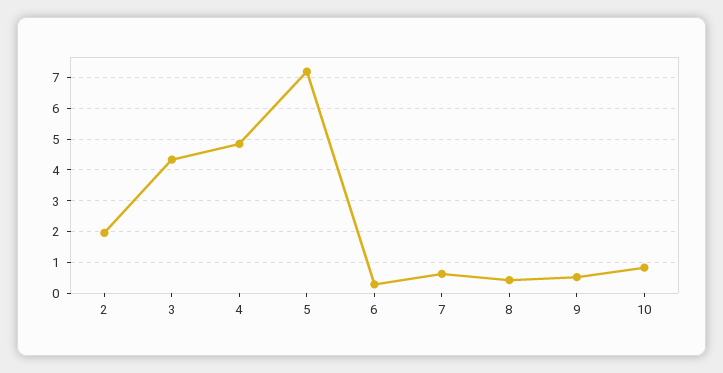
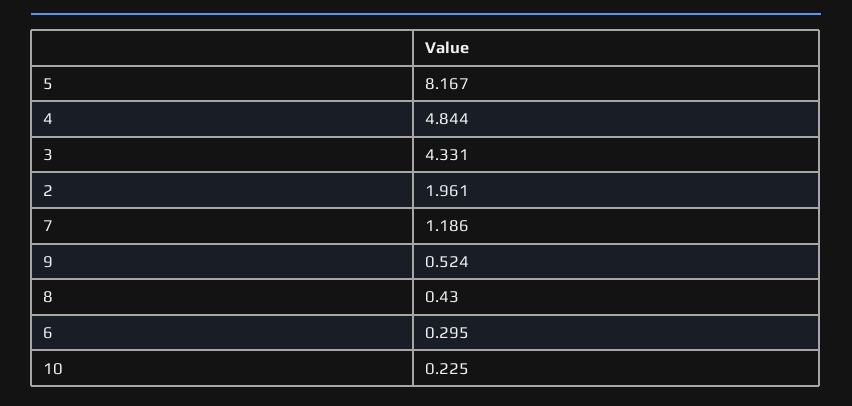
  {
    "2": 1.961,
    "3": 4.331,
    "4": 4.844,
-   "5": 7.2,
+   "5": 8.167,
    "6": 0.295,
-   "7": 0.6,
+   "7": 1.186,
    "8": 0.43,
    "9": 0.524,
-   "10": 0.8
+   "10": 0.225
  }

